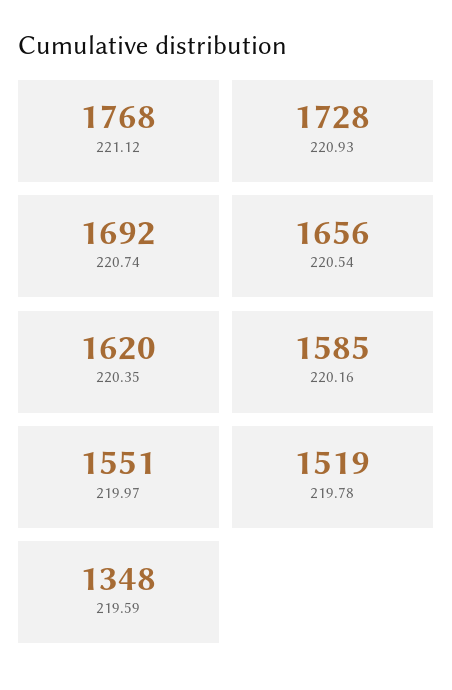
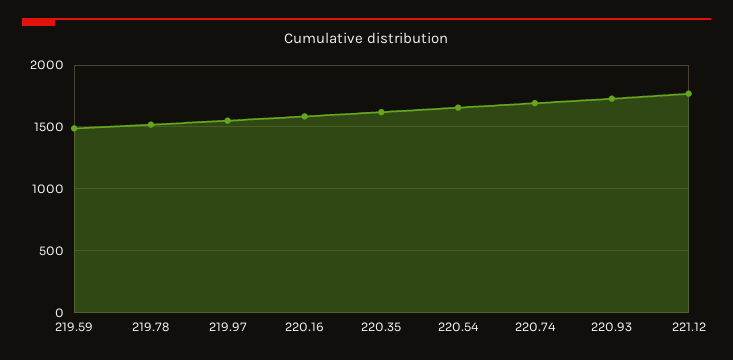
  {
    "221.12": 1768,
    "220.93": 1728,
    "220.74": 1692,
    "220.54": 1656,
    "220.35": 1620,
    "220.16": 1585,
    "219.97": 1551,
    "219.78": 1519,
-   "219.59": 1348
+   "219.59": 1500
  }

